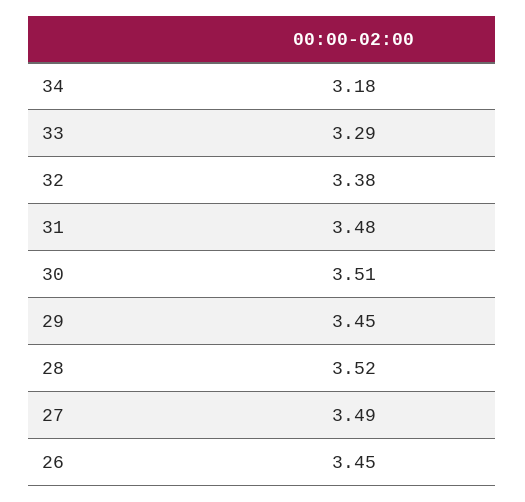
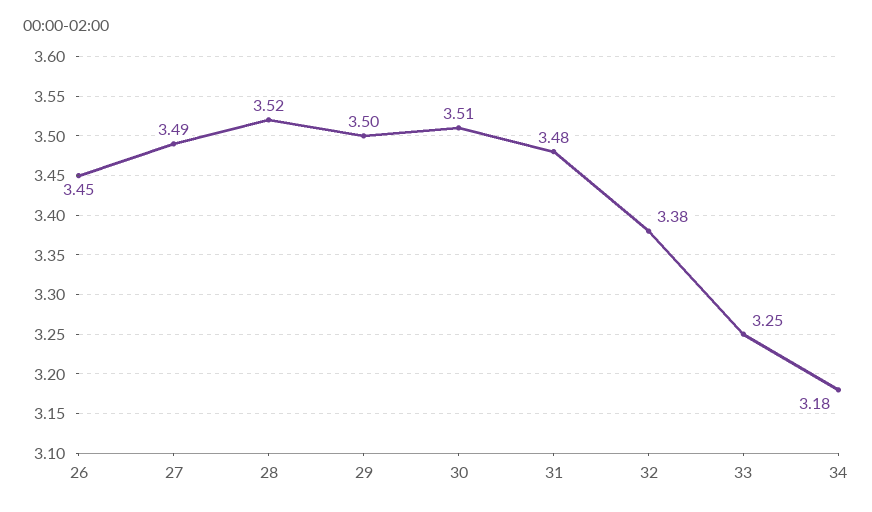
  {
    "34": 3.18,
-   "33": 3.29,
+   "33": 3.25,
    "32": 3.38,
    "31": 3.48,
    "30": 3.51,
-   "29": 3.45,
+   "29": 3.5,
    "28": 3.52,
    "27": 3.49,
    "26": 3.45
  }

